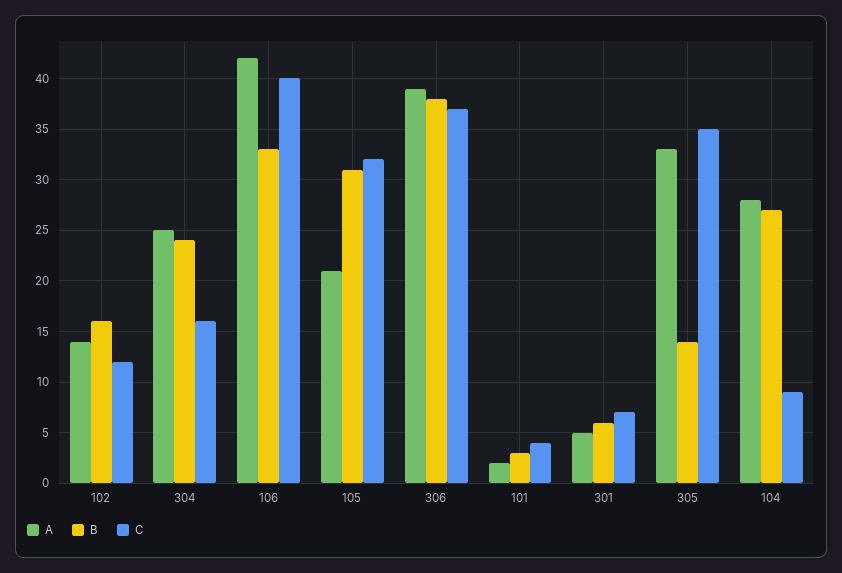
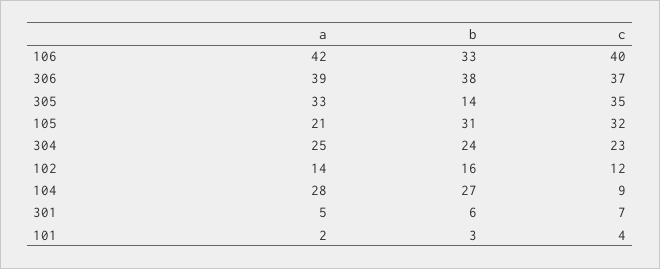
  {
    "A": {
      "102": 14,
      "304": 25,
      "106": 42,
      "105": 21,
      "306": 39,
      "101": 2,
      "301": 5,
      "305": 33,
      "104": 28
    },
    "B": {
      "102": 16,
      "304": 24,
      "106": 33,
      "105": 31,
      "306": 38,
      "101": 3,
      "301": 6,
      "305": 14,
      "104": 27
    },
    "C": {
      "102": 12,
-     "304": 16,
+     "304": 23,
      "106": 40,
      "105": 32,
      "306": 37,
      "101": 4,
      "301": 7,
      "305": 35,
      "104": 9
    }
  }

